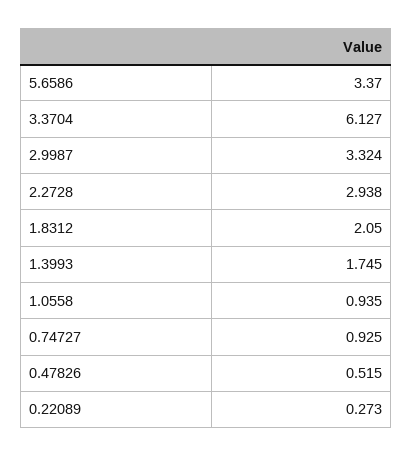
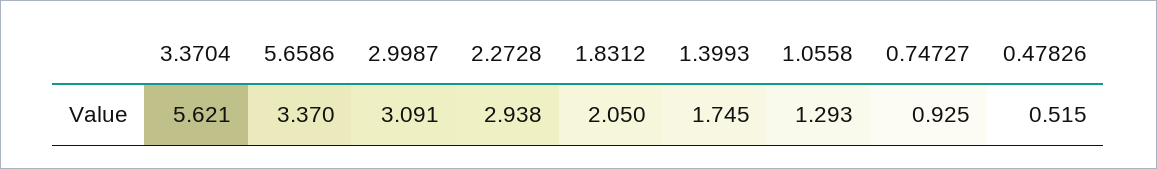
  {
    "5.6586": 3.37,
-   "3.3704": 6.127,
+   "3.3704": 5.621,
-   "2.9987": 3.324,
+   "2.9987": 3.091,
    "2.2728": 2.938,
    "1.8312": 2.05,
    "1.3993": 1.745,
-   "1.0558": 0.935,
+   "1.0558": 1.293,
    "0.74727": 0.925,
-   "0.47826": 0.515,
+   "0.47826": 0.515
-   "0.22089": 0.273
  }

